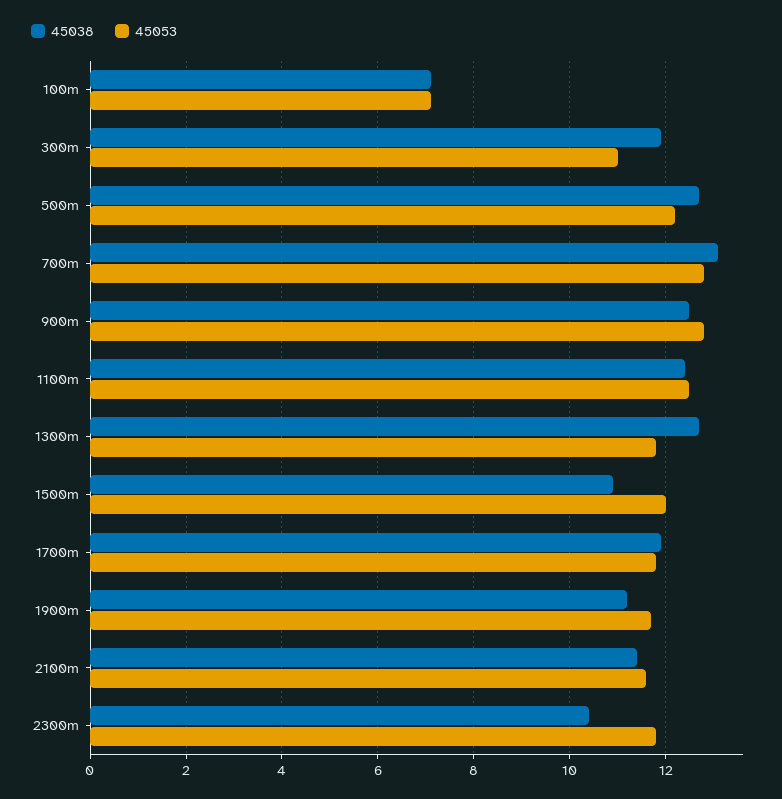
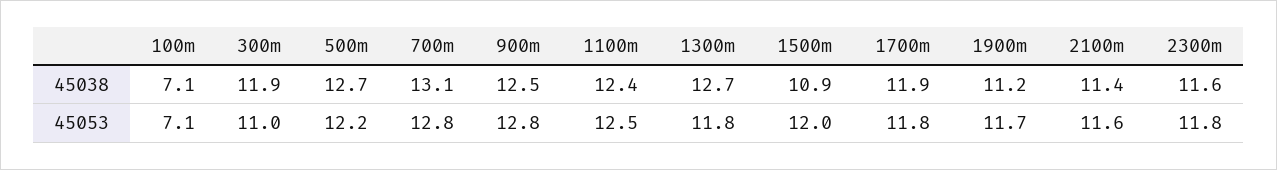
  {
    "45038": {
      "100m": 7.1,
      "300m": 11.9,
      "500m": 12.7,
      "700m": 13.1,
      "900m": 12.5,
      "1100m": 12.4,
      "1300m": 12.7,
      "1500m": 10.9,
      "1700m": 11.9,
      "1900m": 11.2,
      "2100m": 11.4,
-     "2300m": 10.5
+     "2300m": 11.6
    },
    "45053": {
      "100m": 7.1,
      "300m": 11,
      "500m": 12.2,
      "700m": 12.8,
      "900m": 12.8,
      "1100m": 12.5,
      "1300m": 11.8,
      "1500m": 12,
      "1700m": 11.8,
      "1900m": 11.7,
      "2100m": 11.6,
      "2300m": 11.8
    }
  }

